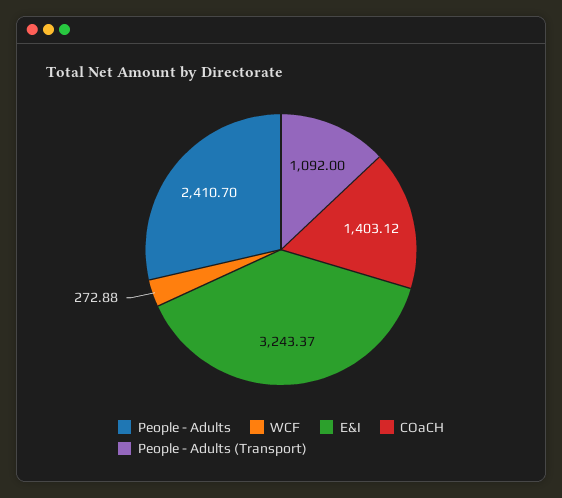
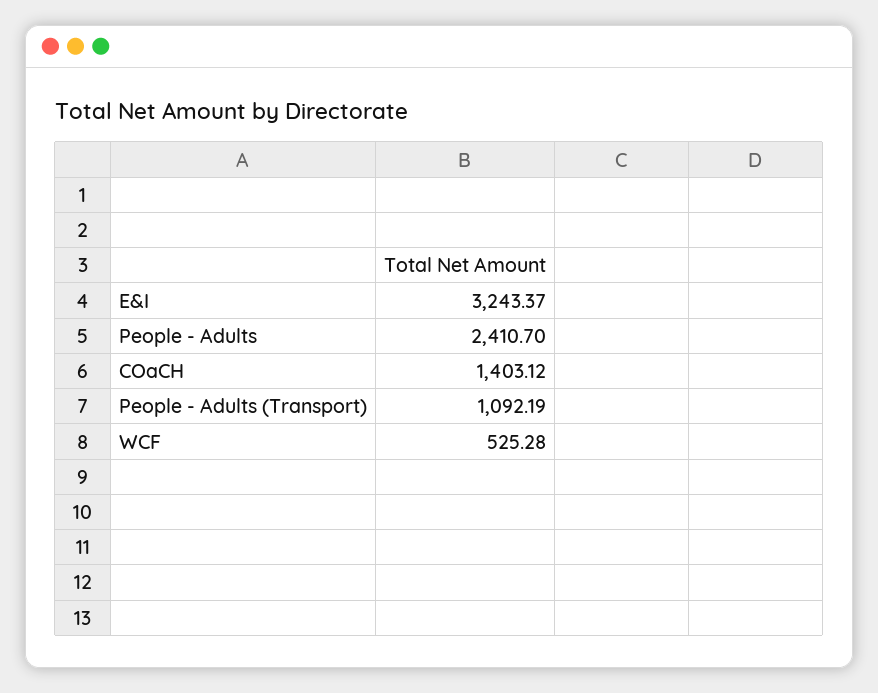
  {
    "People - Adults": 2410.7,
-   "WCF": 272.88,
+   "WCF": 525.28,
    "E&I": 3243.37,
    "COaCH": 1403.12,
-   "People - Adults (Transport)": 1092
+   "People - Adults (Transport)": 1092.19
  }

